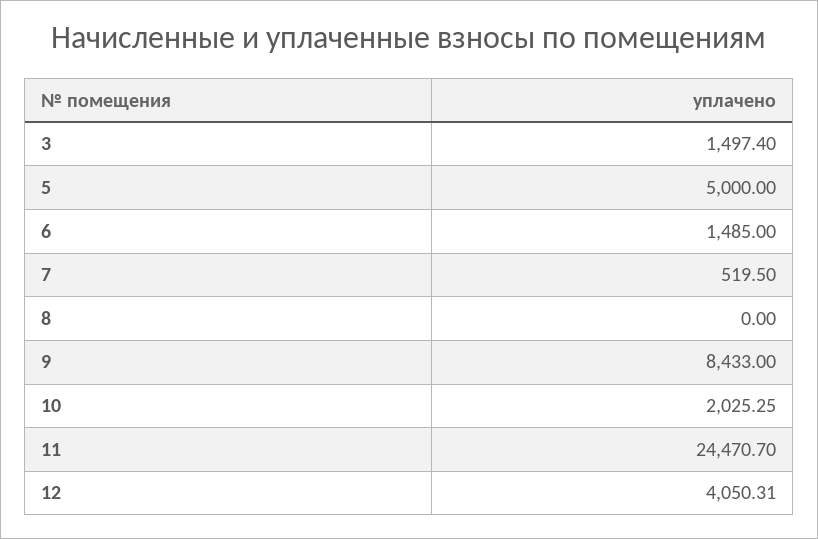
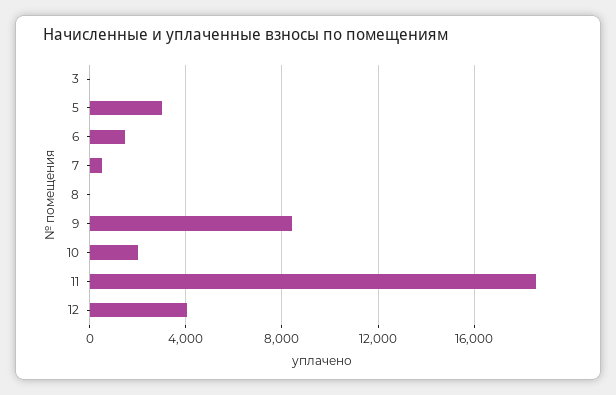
  {
-   "3": 1497.4,
+   "3": 0,
-   "5": 5000,
+   "5": 3000,
    "6": 1485,
    "7": 519.5,
    "8": 0,
    "9": 8433,
    "10": 2025.25,
-   "11": 24470.7,
+   "11": 18500,
    "12": 4050.31
  }

